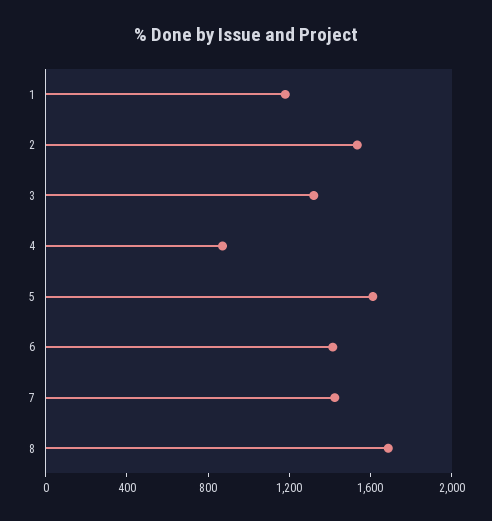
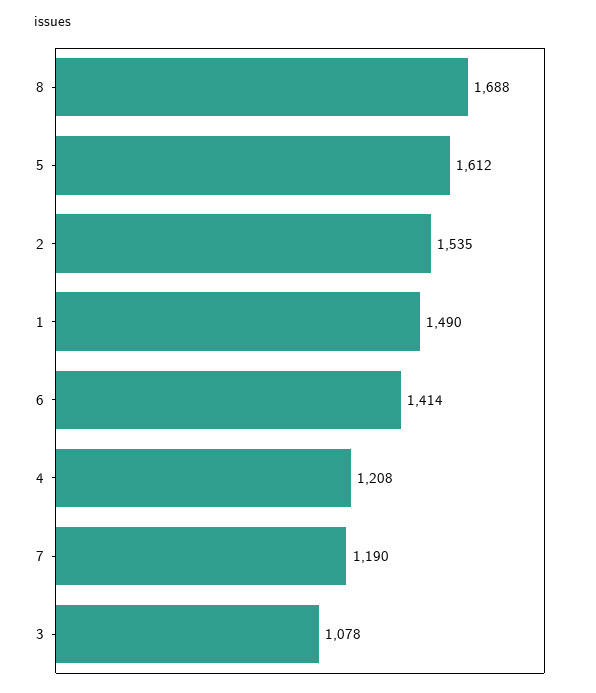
  {
-   "1": 1200,
+   "1": 1490,
    "2": 1535,
-   "3": 1300,
+   "3": 1078,
-   "4": 900,
+   "4": 1208,
    "5": 1612,
    "6": 1414,
-   "7": 1400,
+   "7": 1190,
    "8": 1688
  }

